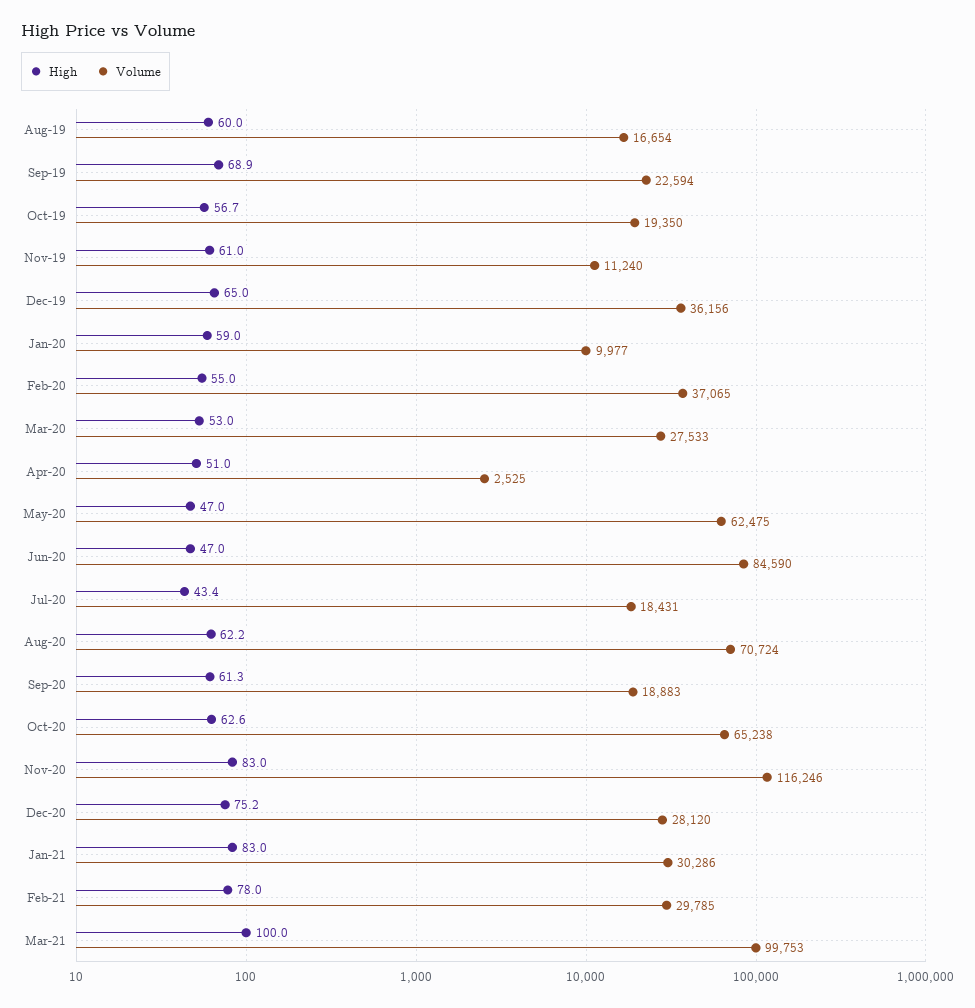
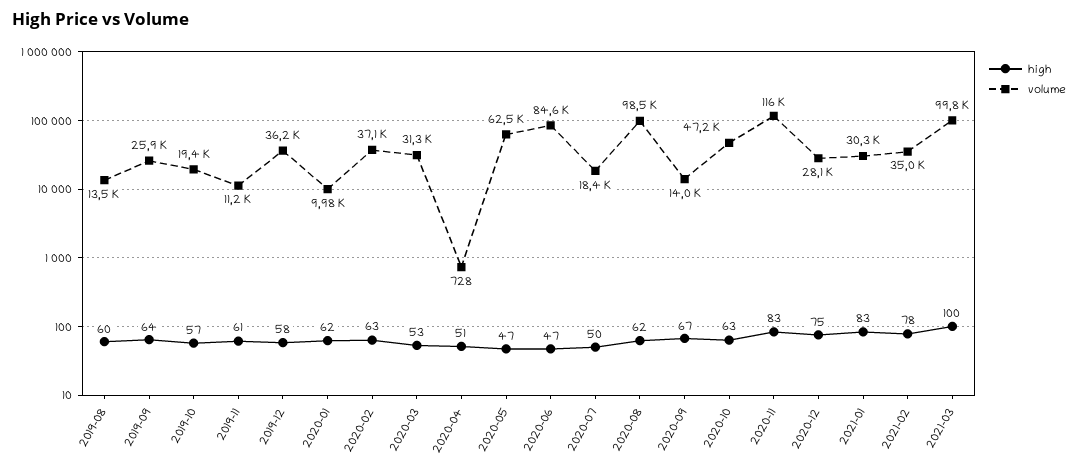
  {
    "High": {
      "Aug-19": 60,
-     "Sep-19": 68.9,
+     "Sep-19": 64,
      "Oct-19": 56.7,
      "Nov-19": 61,
-     "Dec-19": 65,
+     "Dec-19": 58,
-     "Jan-20": 59,
+     "Jan-20": 62,
-     "Feb-20": 55,
+     "Feb-20": 63,
      "Mar-20": 53,
      "Apr-20": 51,
      "May-20": 47,
      "Jun-20": 47,
-     "Jul-20": 43.4,
+     "Jul-20": 50,
      "Aug-20": 62.2,
-     "Sep-20": 61.3,
+     "Sep-20": 67,
      "Oct-20": 62.6,
      "Nov-20": 83,
      "Dec-20": 75.2,
      "Jan-21": 83,
      "Feb-21": 78,
      "Mar-21": 100
    },
    "Volume": {
-     "Aug-19": 16654,
+     "Aug-19": 13500,
-     "Sep-19": 22594,
+     "Sep-19": 25900,
      "Oct-19": 19350,
      "Nov-19": 11240,
      "Dec-19": 36156,
      "Jan-20": 9977,
      "Feb-20": 37065,
-     "Mar-20": 27533,
+     "Mar-20": 31300,
-     "Apr-20": 2525,
+     "Apr-20": 728,
      "May-20": 62475,
      "Jun-20": 84590,
      "Jul-20": 18431,
-     "Aug-20": 70724,
+     "Aug-20": 98500,
-     "Sep-20": 18883,
+     "Sep-20": 14000,
-     "Oct-20": 65238,
+     "Oct-20": 47200,
      "Nov-20": 116246,
      "Dec-20": 28120,
      "Jan-21": 30286,
-     "Feb-21": 29785,
+     "Feb-21": 35000,
      "Mar-21": 99753
    }
  }

